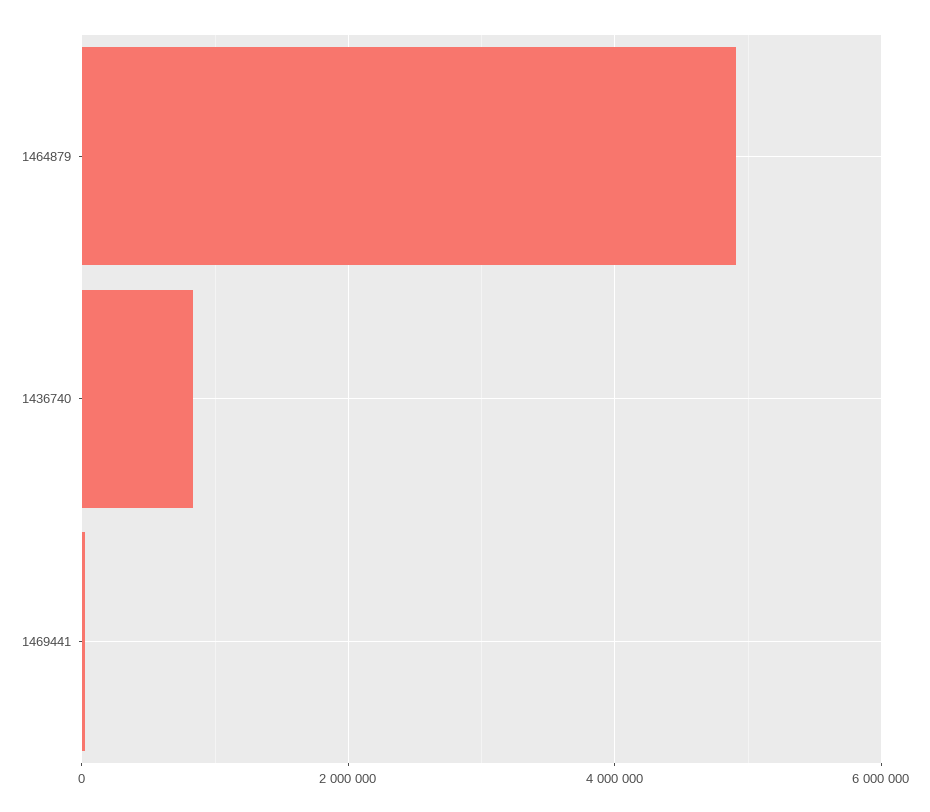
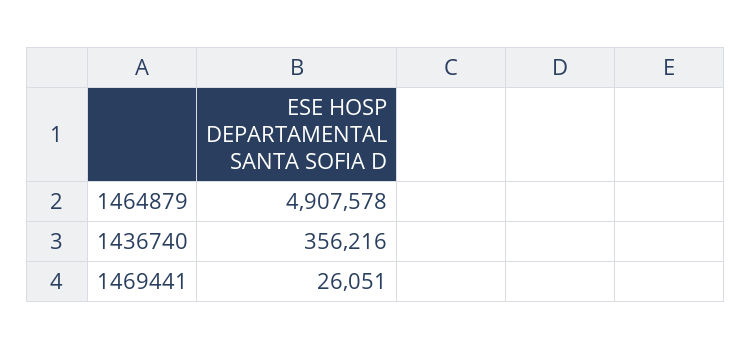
  {
    "1464879": 4907578,
-   "1436740": 800000,
+   "1436740": 356216,
    "1469441": 26051
  }

